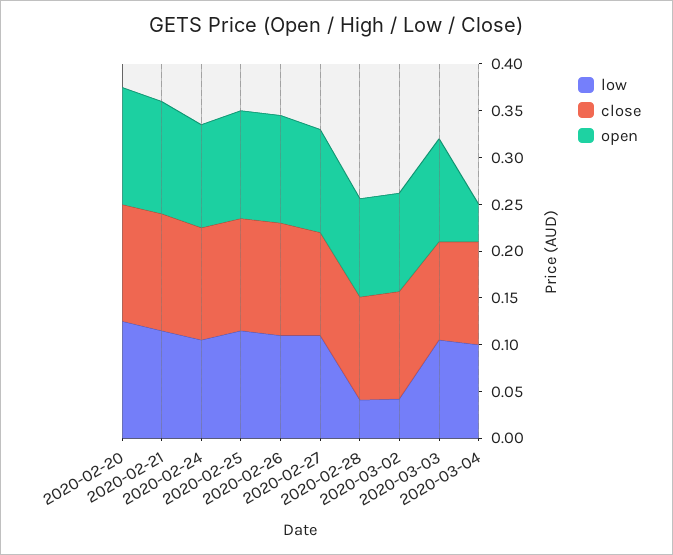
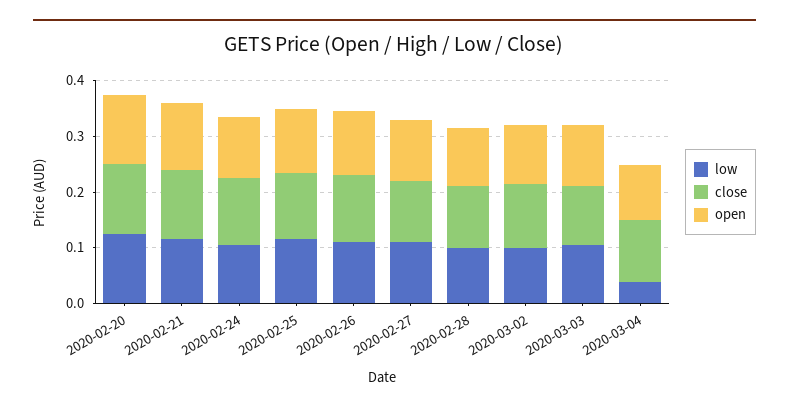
  {
    "low": {
      "2020-02-20": 0.13,
      "2020-02-21": 0.12,
      "2020-02-24": 0.11,
      "2020-02-25": 0.12,
      "2020-02-26": 0.11,
      "2020-02-27": 0.11,
-     "2020-02-28": 0.04,
+     "2020-02-28": 0.1,
-     "2020-03-02": 0.04,
+     "2020-03-02": 0.1,
      "2020-03-03": 0.11,
-     "2020-03-04": 0.1
+     "2020-03-04": 0.04
    },
    "close": {
      "2020-02-20": 0.13,
      "2020-02-21": 0.13,
      "2020-02-24": 0.12,
      "2020-02-25": 0.12,
      "2020-02-26": 0.12,
      "2020-02-27": 0.11,
      "2020-02-28": 0.11,
      "2020-03-02": 0.12,
      "2020-03-03": 0.11,
      "2020-03-04": 0.11
    },
    "open": {
      "2020-02-20": 0.13,
      "2020-02-21": 0.12,
      "2020-02-24": 0.11,
      "2020-02-25": 0.12,
      "2020-02-26": 0.12,
      "2020-02-27": 0.11,
      "2020-02-28": 0.11,
      "2020-03-02": 0.11,
      "2020-03-03": 0.11,
-     "2020-03-04": 0.04
+     "2020-03-04": 0.1
    }
  }

